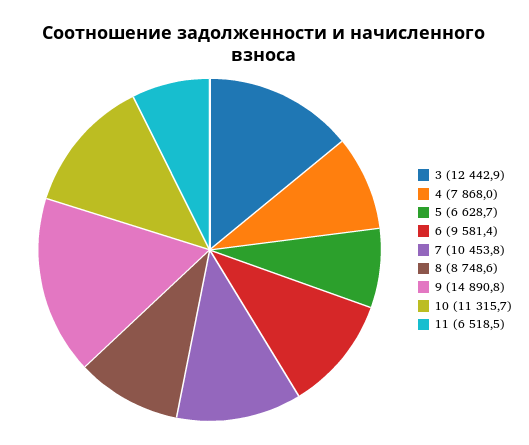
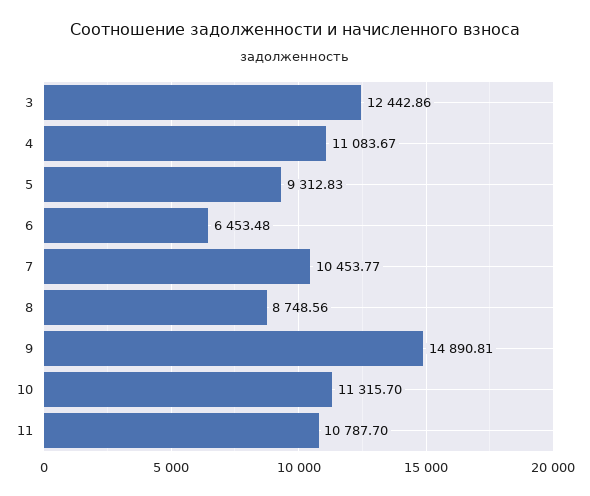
  {
    "3": 12442.86,
-   "4": 7868,
+   "4": 11083.67,
-   "5": 6628.7,
+   "5": 9312.83,
-   "6": 9581.4,
+   "6": 6453.48,
    "7": 10453.77,
    "8": 8748.56,
    "9": 14890.81,
    "10": 11315.7,
-   "11": 6518.5
+   "11": 10787.7
  }

